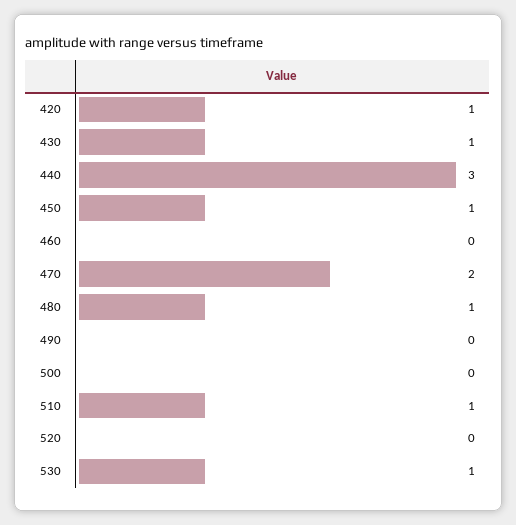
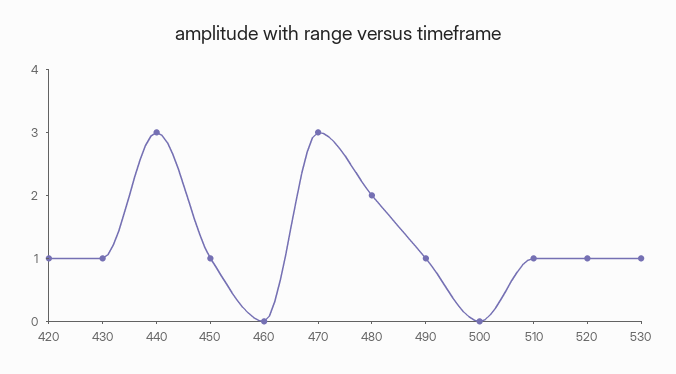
  {
    "420": 1,
    "430": 1,
    "440": 3,
    "450": 1,
    "460": 0,
-   "470": 2,
+   "470": 3,
-   "480": 1,
+   "480": 2,
-   "490": 0,
+   "490": 1,
    "500": 0,
    "510": 1,
-   "520": 0,
+   "520": 1,
    "530": 1
  }

